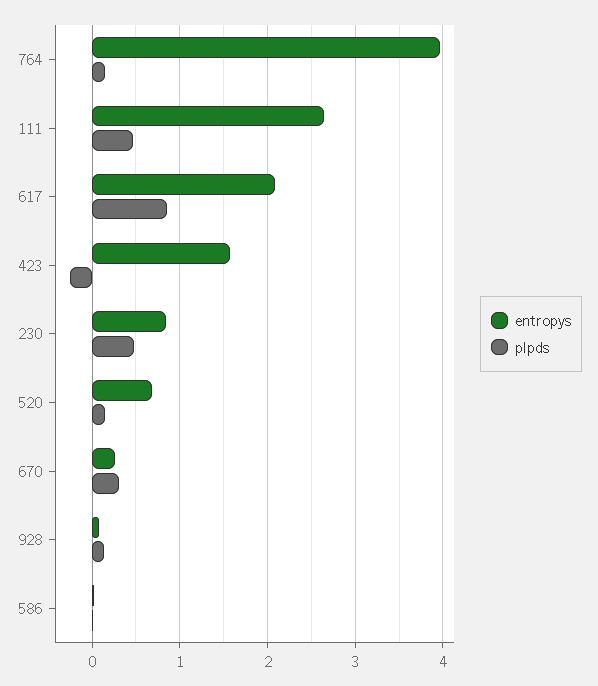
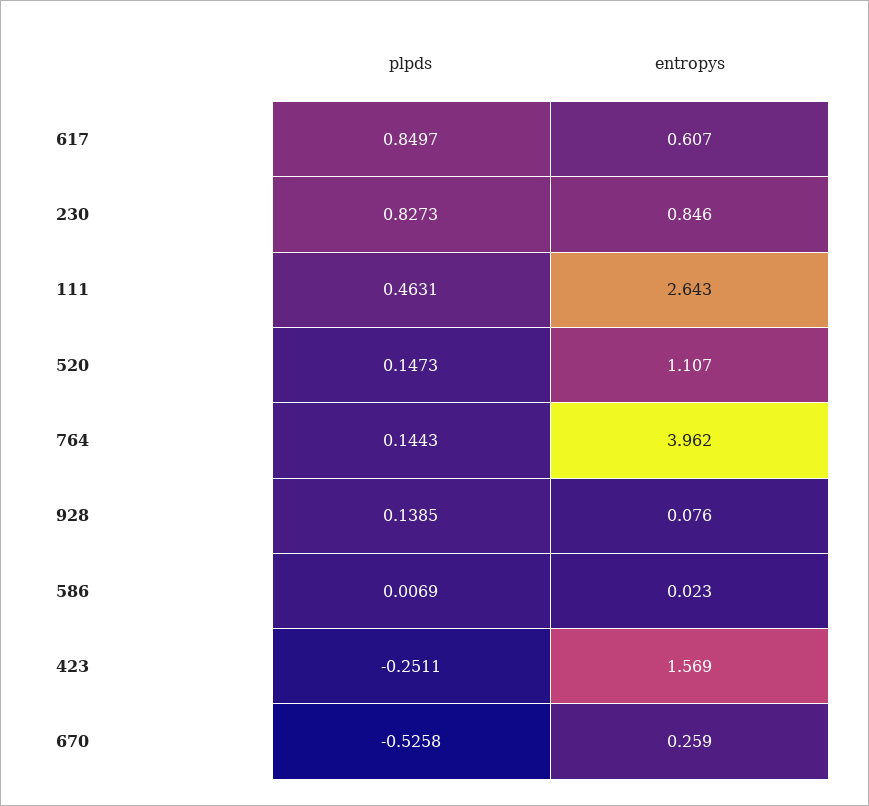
  {
    "entropys": {
      "764": 3.962,
      "111": 2.643,
-     "617": 2.1,
+     "617": 0.607,
      "423": 1.569,
      "230": 0.846,
-     "520": 0.7,
+     "520": 1.107,
      "670": 0.259,
      "928": 0.076,
      "586": 0.023
    },
    "plpds": {
      "764": 0.1443,
      "111": 0.4631,
      "617": 0.8497,
      "423": -0.2511,
-     "230": 0.5,
+     "230": 0.8273,
      "520": 0.1473,
-     "670": 0.3,
+     "670": -0.5258,
      "928": 0.1385,
      "586": 0.0069
    }
  }

